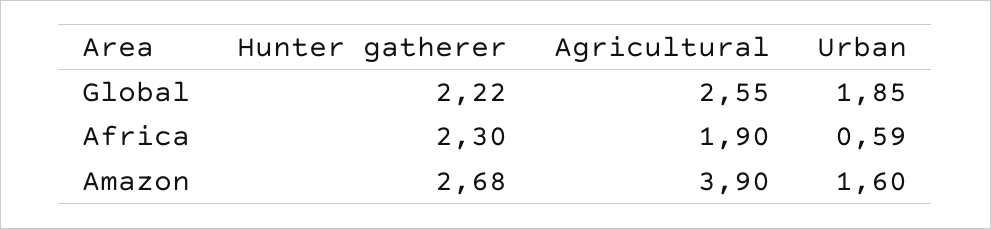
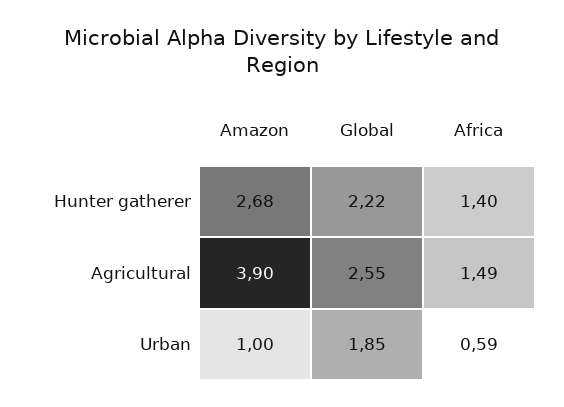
  {
    "Hunter gatherer": {
      "Global": 2.22,
-     "Africa": 2.3,
+     "Africa": 1.4,
      "Amazon": 2.68
    },
    "Agricultural": {
      "Global": 2.55,
-     "Africa": 1.9,
+     "Africa": 1.49,
      "Amazon": 3.9
    },
    "Urban": {
      "Global": 1.85,
      "Africa": 0.59,
-     "Amazon": 1.6
+     "Amazon": 1
    }
  }

